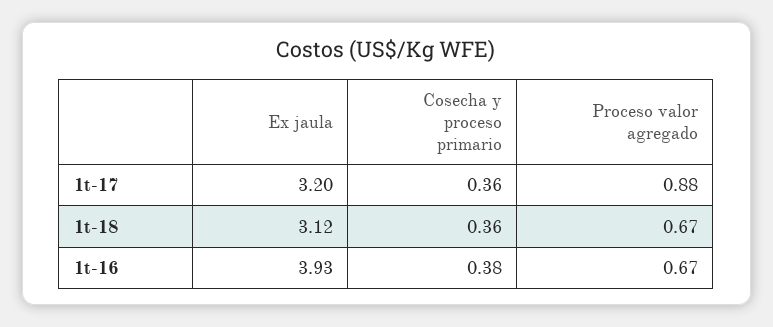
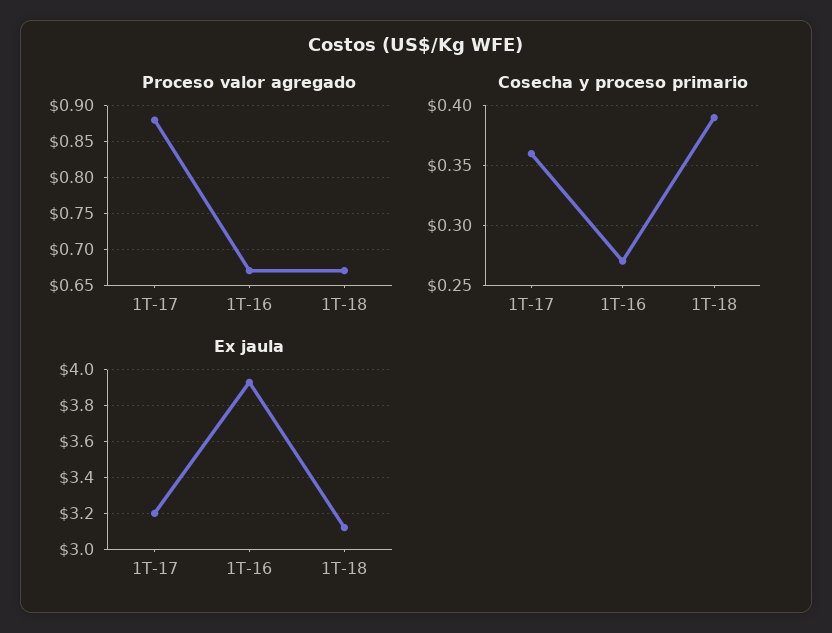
  {
    "Ex jaula": {
      "1t-17": 3.2,
      "1t-18": 3.12,
      "1t-16": 3.93
    },
    "Cosecha y proceso primario": {
      "1t-17": 0.36,
-     "1t-18": 0.36,
+     "1t-18": 0.39,
-     "1t-16": 0.38
+     "1t-16": 0.27
    },
    "Proceso valor agregado": {
      "1t-17": 0.88,
      "1t-18": 0.67,
      "1t-16": 0.67
    }
  }

